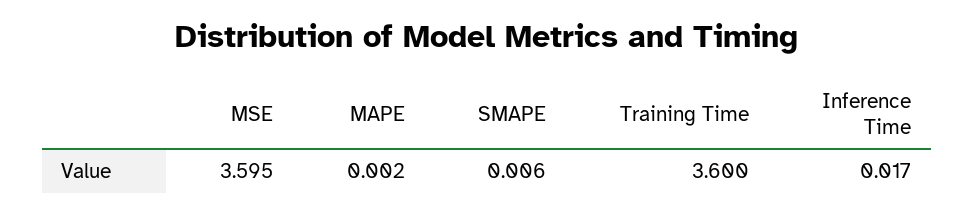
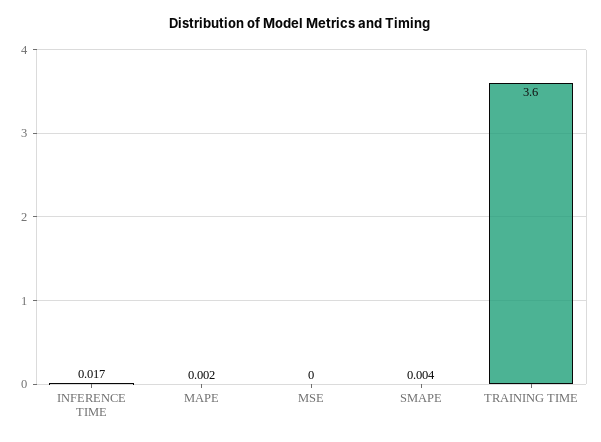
  {
-   "MSE": 3.595,
+   "MSE": 0,
    "MAPE": 0.002,
-   "SMAPE": 0.006,
+   "SMAPE": 0.004,
    "Training Time": 3.6,
    "Inference Time": 0.017
  }

